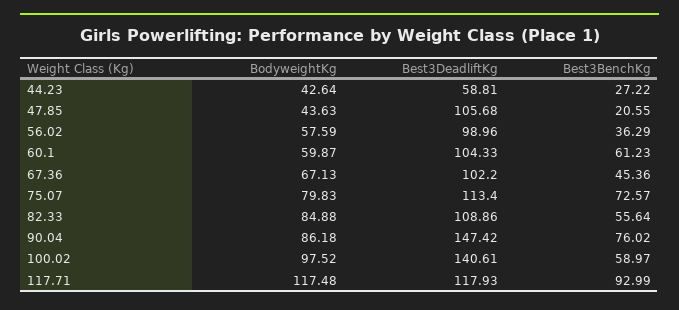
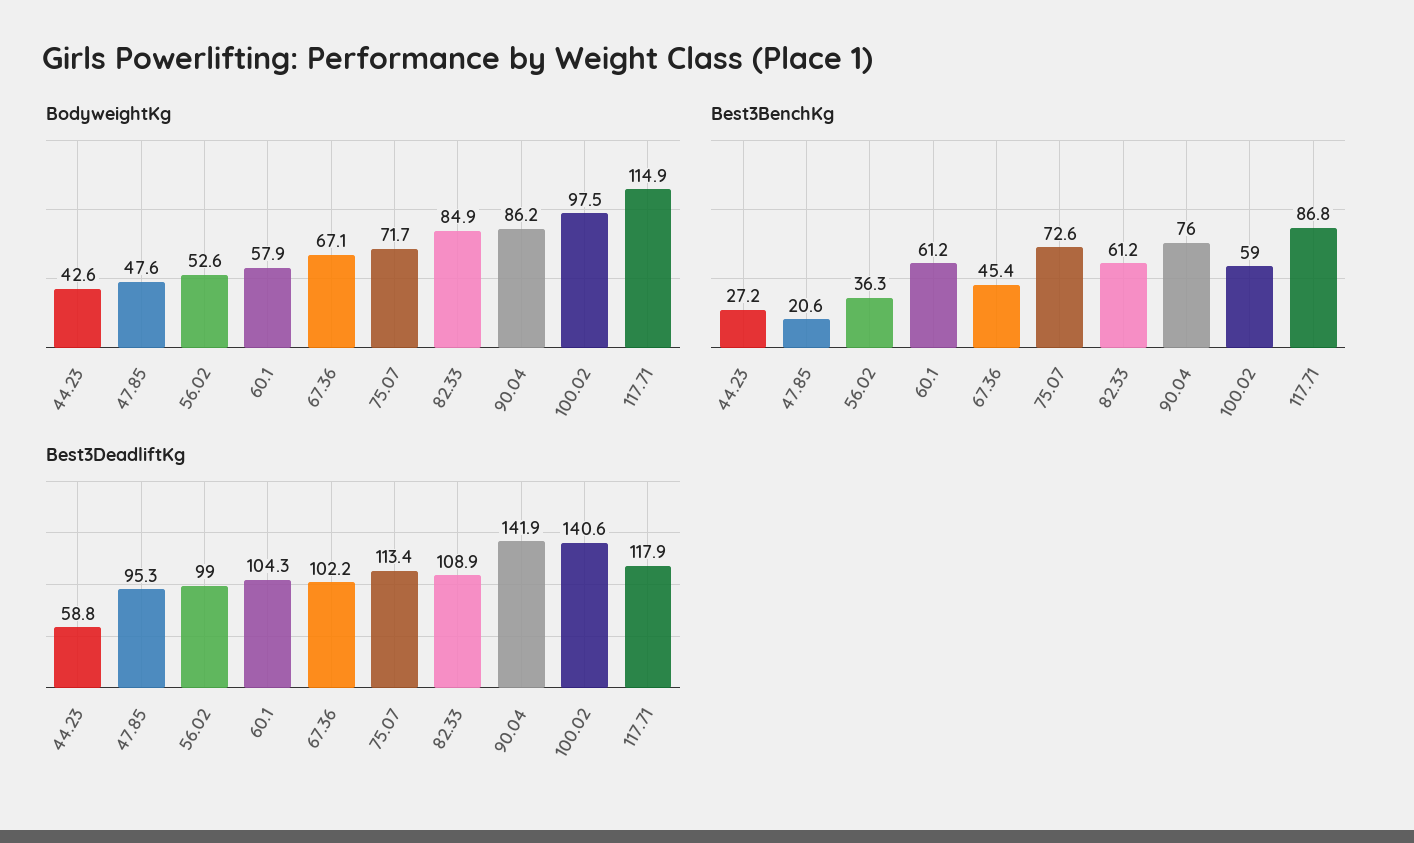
  {
    "BodyweightKg": {
      "44.23": 42.64,
-     "47.85": 43.63,
+     "47.85": 47.6,
-     "56.02": 57.59,
+     "56.02": 52.6,
-     "60.1": 59.87,
+     "60.1": 57.9,
      "67.36": 67.13,
-     "75.07": 79.83,
+     "75.07": 71.7,
      "82.33": 84.88,
      "90.04": 86.18,
      "100.02": 97.52,
-     "117.71": 117.48
+     "117.71": 114.9
    },
    "Best3DeadliftKg": {
      "44.23": 58.81,
-     "47.85": 105.68,
+     "47.85": 95.3,
      "56.02": 98.96,
      "60.1": 104.33,
      "67.36": 102.2,
      "75.07": 113.4,
      "82.33": 108.86,
-     "90.04": 147.42,
+     "90.04": 141.9,
      "100.02": 140.61,
      "117.71": 117.93
    },
    "Best3BenchKg": {
      "44.23": 27.22,
      "47.85": 20.55,
      "56.02": 36.29,
      "60.1": 61.23,
      "67.36": 45.36,
      "75.07": 72.57,
-     "82.33": 55.64,
+     "82.33": 61.2,
      "90.04": 76.02,
      "100.02": 58.97,
-     "117.71": 92.99
+     "117.71": 86.8
    }
  }

